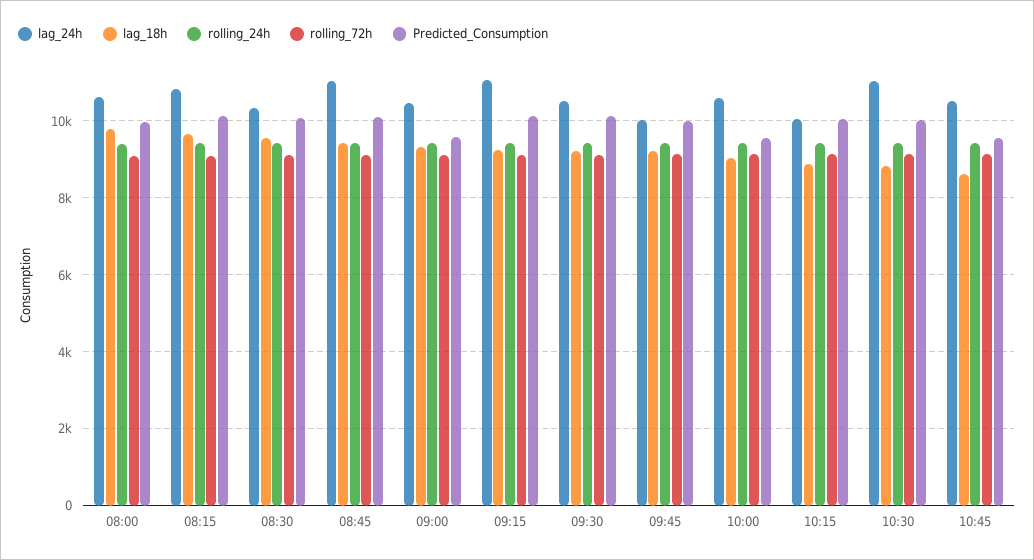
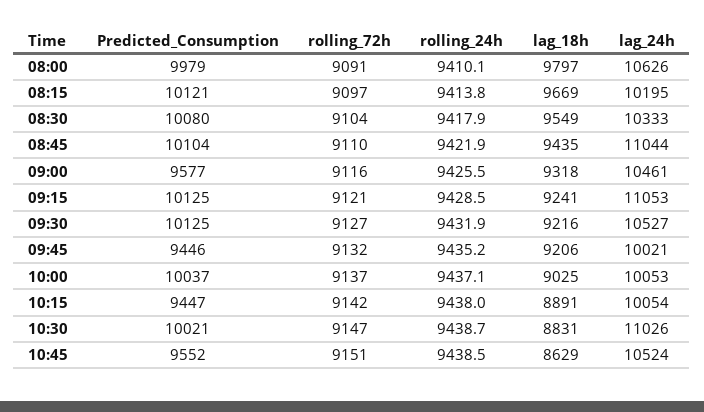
  {
    "lag_24h": {
      "08:00": 10626,
-     "08:15": 10800,
+     "08:15": 10195,
      "08:30": 10333,
      "08:45": 11044,
      "09:00": 10461,
      "09:15": 11053,
      "09:30": 10527,
      "09:45": 10021,
-     "10:00": 10600,
+     "10:00": 10053,
      "10:15": 10054,
      "10:30": 11026,
      "10:45": 10524
    },
    "lag_18h": {
      "08:00": 9797,
      "08:15": 9669,
      "08:30": 9549,
      "08:45": 9435,
      "09:00": 9318,
      "09:15": 9241,
      "09:30": 9216,
      "09:45": 9206,
      "10:00": 9025,
      "10:15": 8891,
      "10:30": 8831,
      "10:45": 8629
    },
    "rolling_24h": {
      "08:00": 9410.1,
      "08:15": 9413.8,
      "08:30": 9417.9,
      "08:45": 9421.9,
      "09:00": 9425.5,
      "09:15": 9428.5,
      "09:30": 9431.9,
      "09:45": 9435.2,
      "10:00": 9437.1,
      "10:15": 9438,
      "10:30": 9438.7,
      "10:45": 9438.5
    },
    "rolling_72h": {
      "08:00": 9091,
      "08:15": 9097,
      "08:30": 9104,
      "08:45": 9110,
      "09:00": 9116,
      "09:15": 9121,
      "09:30": 9127,
      "09:45": 9132,
      "10:00": 9137,
      "10:15": 9142,
      "10:30": 9147,
      "10:45": 9151
    },
    "Predicted_Consumption": {
      "08:00": 9979,
      "08:15": 10121,
      "08:30": 10080,
      "08:45": 10104,
      "09:00": 9577,
      "09:15": 10125,
      "09:30": 10125,
-     "09:45": 10000,
+     "09:45": 9446,
-     "10:00": 9600,
+     "10:00": 10037,
-     "10:15": 10000,
+     "10:15": 9447,
      "10:30": 10021,
      "10:45": 9552
    }
  }

